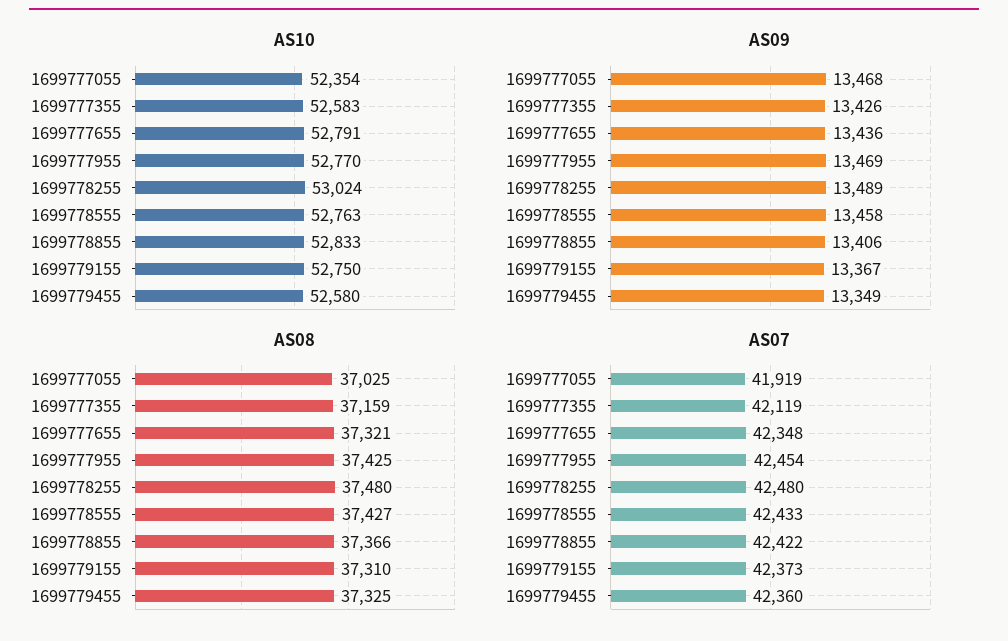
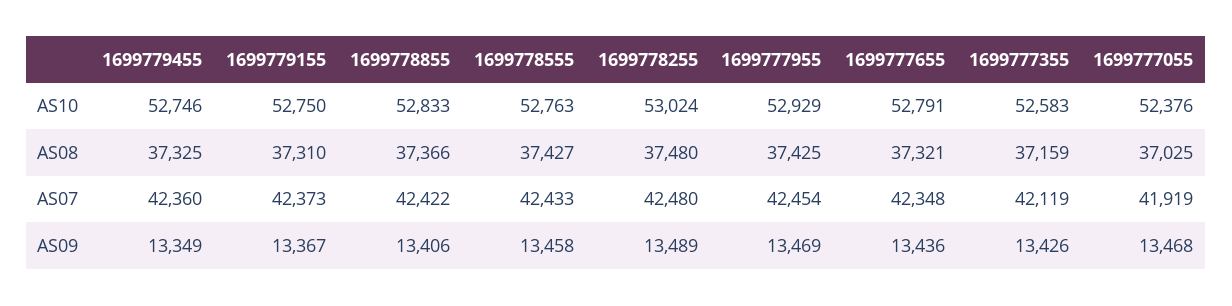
  {
    "AS10": {
-     "1699777055": 52354,
+     "1699777055": 52376,
      "1699777355": 52583,
      "1699777655": 52791,
-     "1699777955": 52770,
+     "1699777955": 52929,
      "1699778255": 53024,
      "1699778555": 52763,
      "1699778855": 52833,
      "1699779155": 52750,
-     "1699779455": 52580
+     "1699779455": 52746
    },
    "AS09": {
      "1699777055": 13468,
      "1699777355": 13426,
      "1699777655": 13436,
      "1699777955": 13469,
      "1699778255": 13489,
      "1699778555": 13458,
      "1699778855": 13406,
      "1699779155": 13367,
      "1699779455": 13349
    },
    "AS08": {
      "1699777055": 37025,
      "1699777355": 37159,
      "1699777655": 37321,
      "1699777955": 37425,
      "1699778255": 37480,
      "1699778555": 37427,
      "1699778855": 37366,
      "1699779155": 37310,
      "1699779455": 37325
    },
    "AS07": {
      "1699777055": 41919,
      "1699777355": 42119,
      "1699777655": 42348,
      "1699777955": 42454,
      "1699778255": 42480,
      "1699778555": 42433,
      "1699778855": 42422,
      "1699779155": 42373,
      "1699779455": 42360
    }
  }

